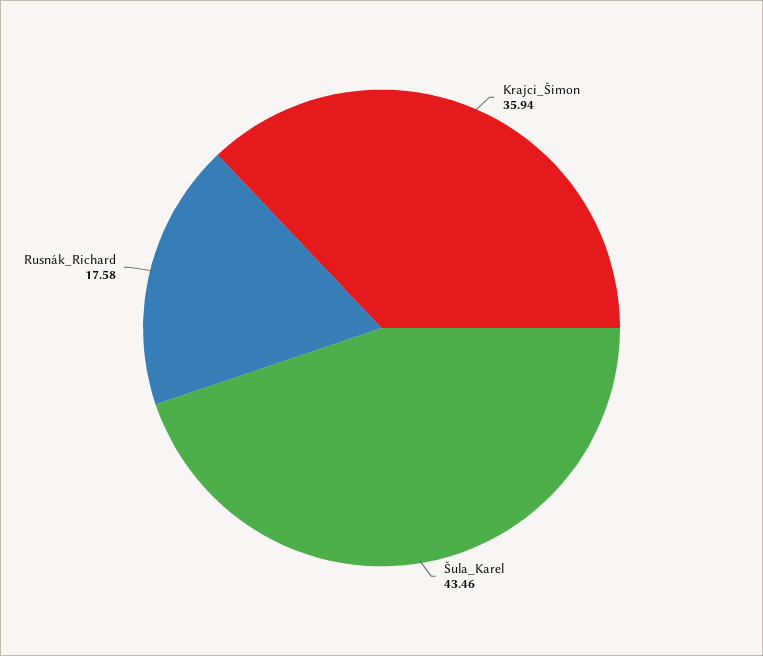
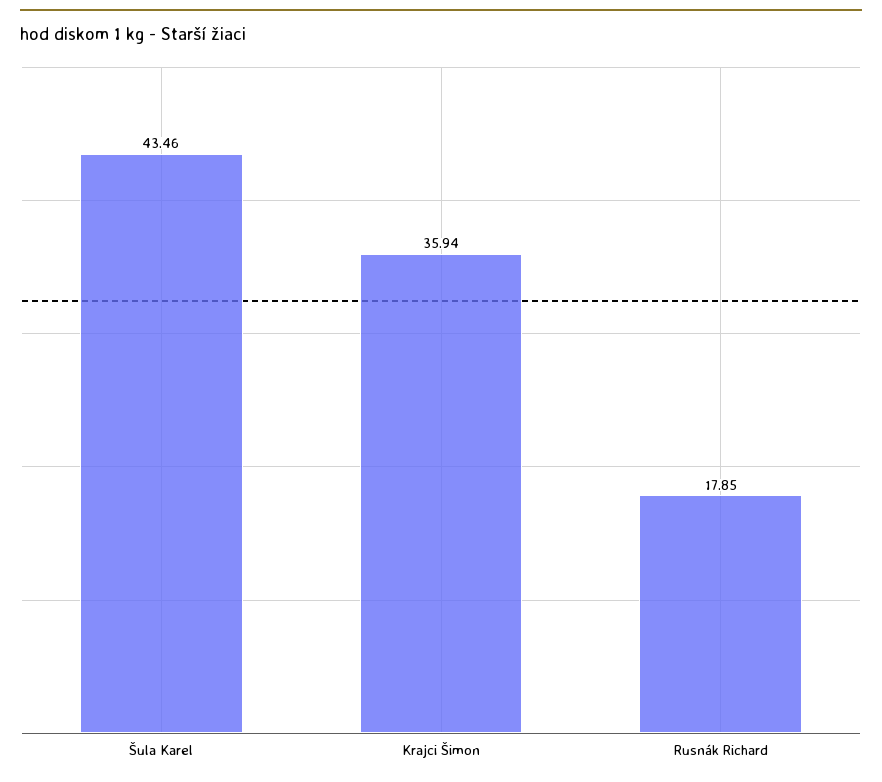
  {
    "Krajci_Šimon": 35.94,
    "Šula_Karel": 43.46,
-   "Rusnák_Richard": 17.58
+   "Rusnák_Richard": 17.85
  }

